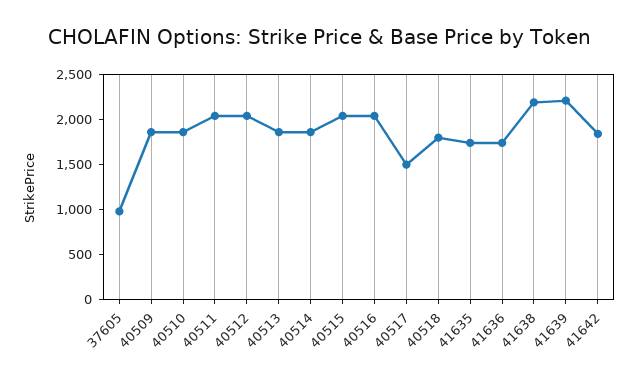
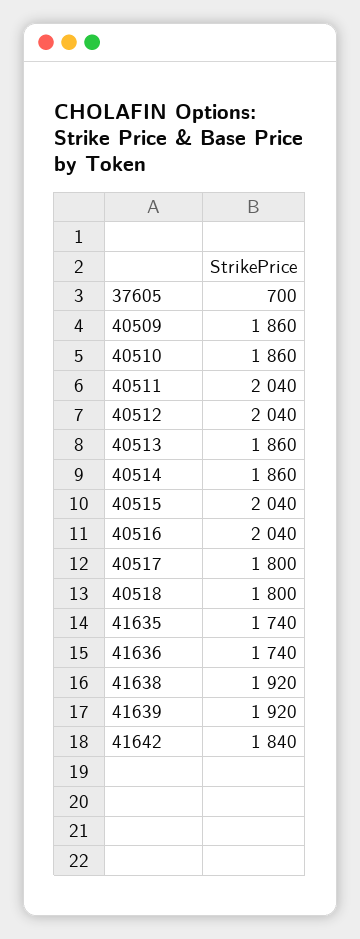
  {
-   "37605": 1000,
+   "37605": 700,
    "40509": 1860,
    "40510": 1860,
    "40511": 2040,
    "40512": 2040,
    "40513": 1860,
    "40514": 1860,
    "40515": 2040,
    "40516": 2040,
-   "40517": 1500,
+   "40517": 1800,
    "40518": 1800,
    "41635": 1740,
    "41636": 1740,
-   "41638": 2200,
+   "41638": 1920,
-   "41639": 2200,
+   "41639": 1920,
    "41642": 1840
  }

